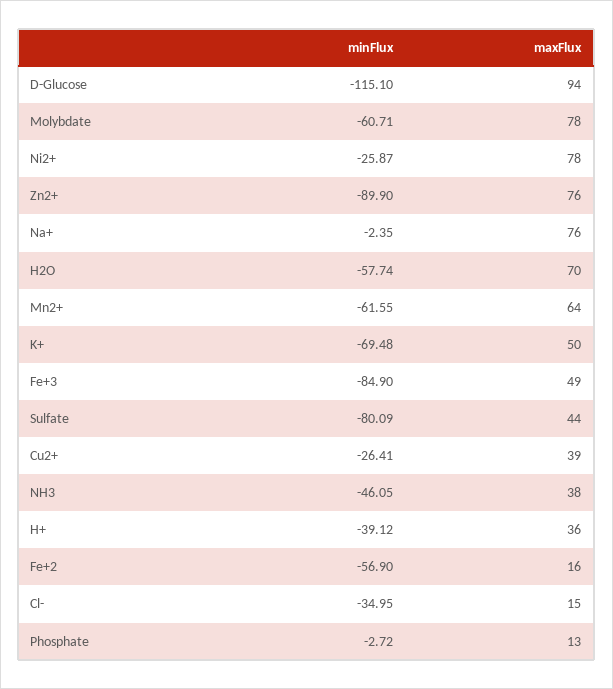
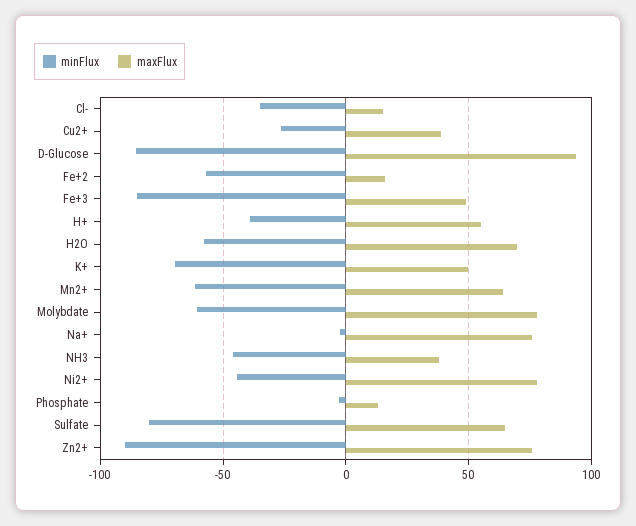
  {
    "minFlux": {
-     "D-Glucose": -115.1,
+     "D-Glucose": -85,
      "Molybdate": -60.71,
-     "Ni2+": -25.87,
+     "Ni2+": -45,
      "Zn2+": -89.9,
      "Na+": -2.35,
      "H2O": -57.74,
      "Mn2+": -61.55,
      "K+": -69.48,
      "Fe+3": -84.9,
      "Sulfate": -80.09,
      "Cu2+": -26.41,
      "NH3": -46.05,
      "H+": -39.12,
      "Fe+2": -56.9,
      "Cl-": -34.95,
      "Phosphate": -2.72
    },
    "maxFlux": {
      "D-Glucose": 94,
      "Molybdate": 78,
      "Ni2+": 78,
      "Zn2+": 76,
      "Na+": 76,
      "H2O": 70,
      "Mn2+": 64,
      "K+": 50,
      "Fe+3": 49,
-     "Sulfate": 44,
+     "Sulfate": 65,
      "Cu2+": 39,
      "NH3": 38,
-     "H+": 36,
+     "H+": 55,
      "Fe+2": 16,
      "Cl-": 15,
      "Phosphate": 13
    }
  }

